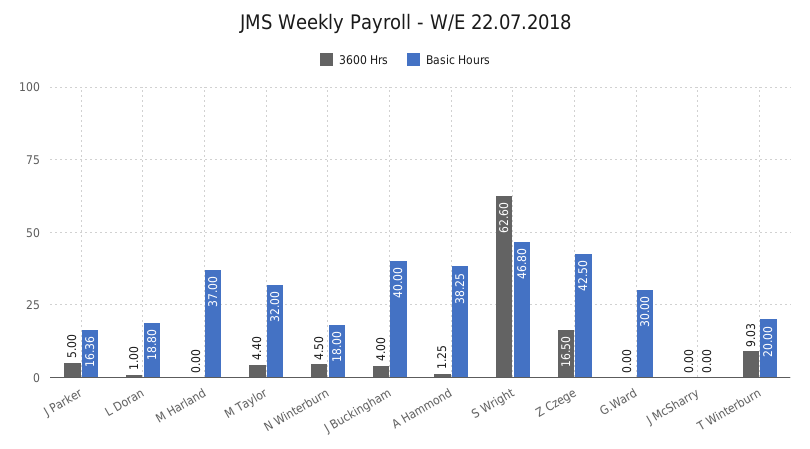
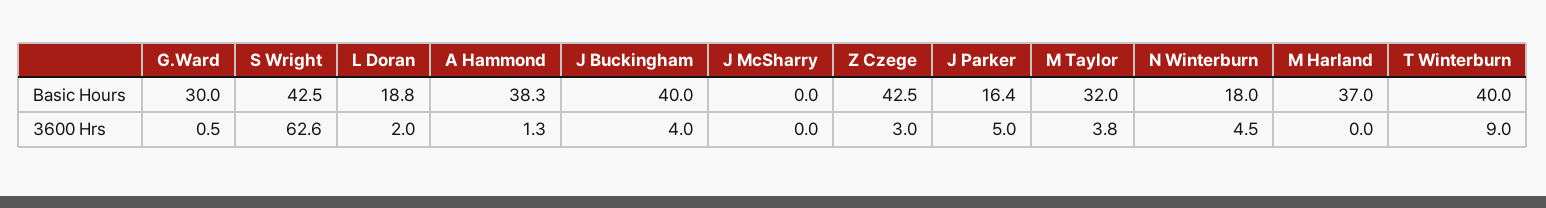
  {
    "3600 Hrs": {
      "J Parker": 5,
-     "L Doran": 1,
+     "L Doran": 2,
      "M Harland": 0,
-     "M Taylor": 4.4,
+     "M Taylor": 3.8,
      "N Winterburn": 4.5,
      "J Buckingham": 4,
      "A Hammond": 1.25,
      "S Wright": 62.6,
-     "Z Czege": 16.5,
+     "Z Czege": 3,
-     "G.Ward": 0,
+     "G.Ward": 0.5,
      "J McSharry": 0,
      "T Winterburn": 9.03
    },
    "Basic Hours": {
      "J Parker": 16.36,
      "L Doran": 18.8,
      "M Harland": 37,
      "M Taylor": 32,
      "N Winterburn": 18,
      "J Buckingham": 40,
      "A Hammond": 38.25,
-     "S Wright": 46.8,
+     "S Wright": 42.5,
      "Z Czege": 42.5,
      "G.Ward": 30,
      "J McSharry": 0,
-     "T Winterburn": 20
+     "T Winterburn": 40
    }
  }

